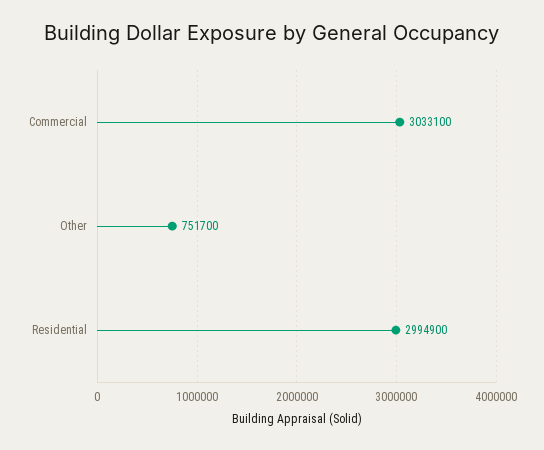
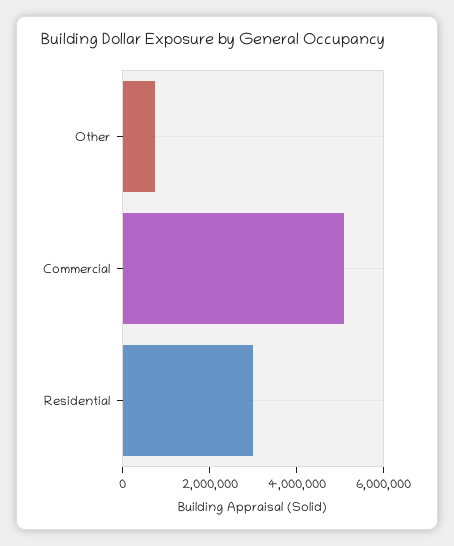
  {
-   "Commercial": 3033100,
+   "Commercial": 5000000,
    "Other": 751700,
    "Residential": 2994900
  }

